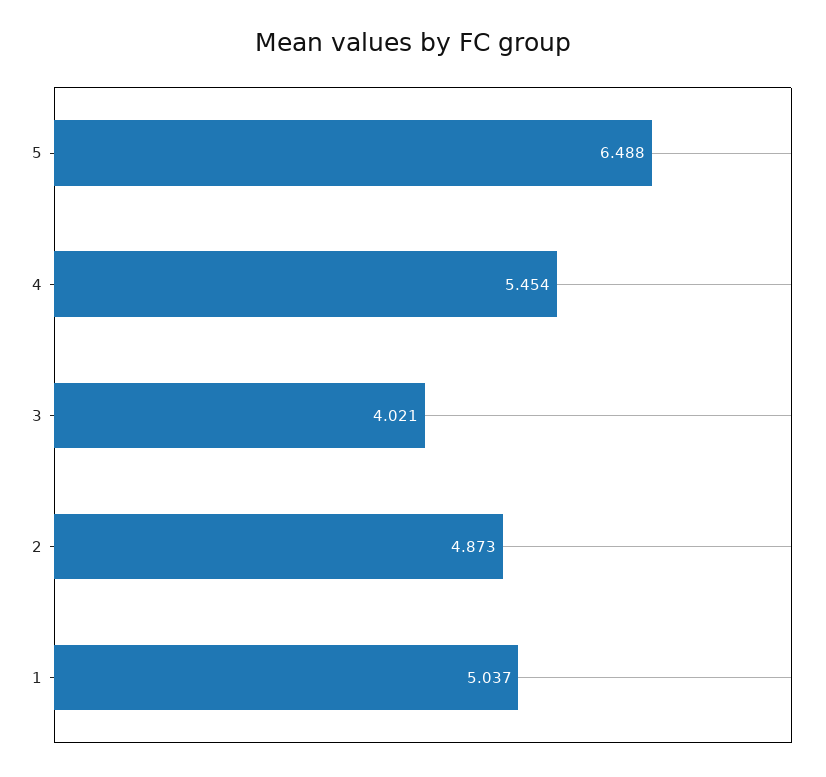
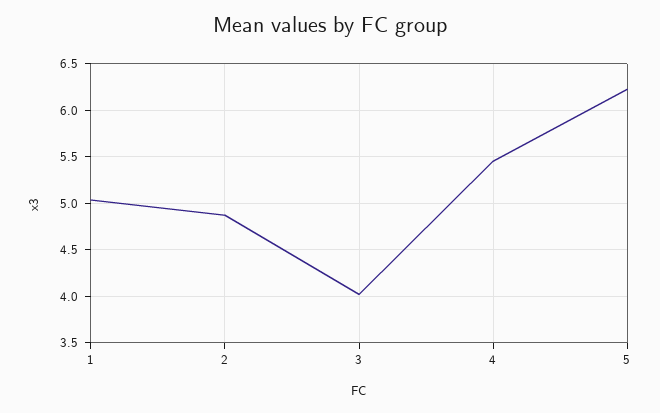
  {
-   "5": 6.488,
+   "5": 6.2,
    "4": 5.454,
    "3": 4.021,
    "2": 4.873,
    "1": 5.037
  }

